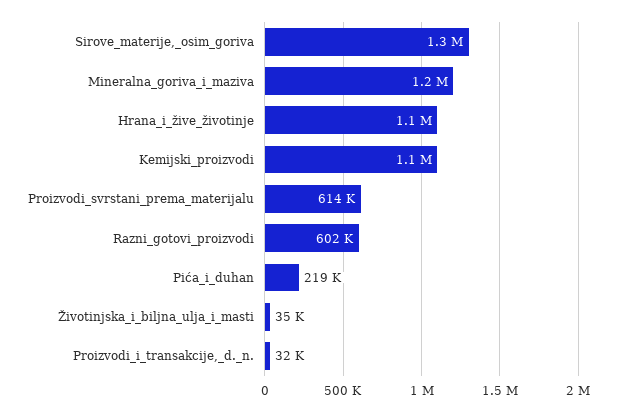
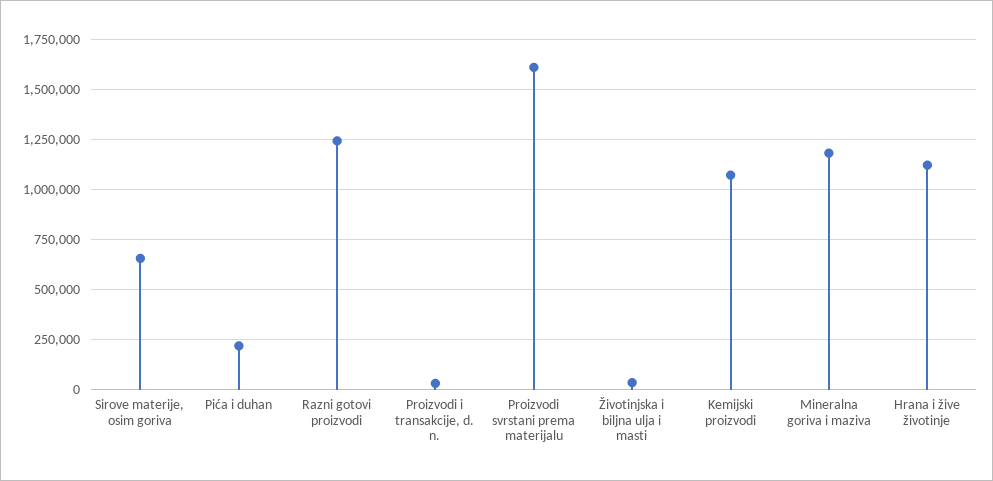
  {
-   "Sirove_materije,_osim_goriva": 1300000,
+   "Sirove_materije,_osim_goriva": 650000,
    "Mineralna_goriva_i_maziva": 1200000,
    "Hrana_i_žive_životinje": 1100000,
    "Kemijski_proizvodi": 1100000,
-   "Proizvodi_svrstani_prema_materijalu": 614000,
+   "Proizvodi_svrstani_prema_materijalu": 1600000,
-   "Razni_gotovi_proizvodi": 602000,
+   "Razni_gotovi_proizvodi": 1250000,
    "Pića_i_duhan": 219000,
    "Životinjska_i_biljna_ulja_i_masti": 35000,
    "Proizvodi_i_transakcije,_d._n.": 32000
  }

